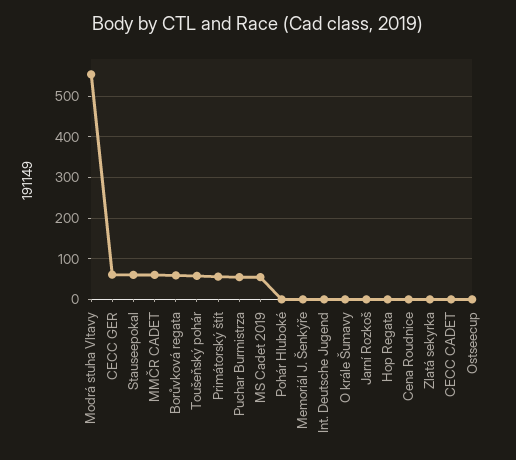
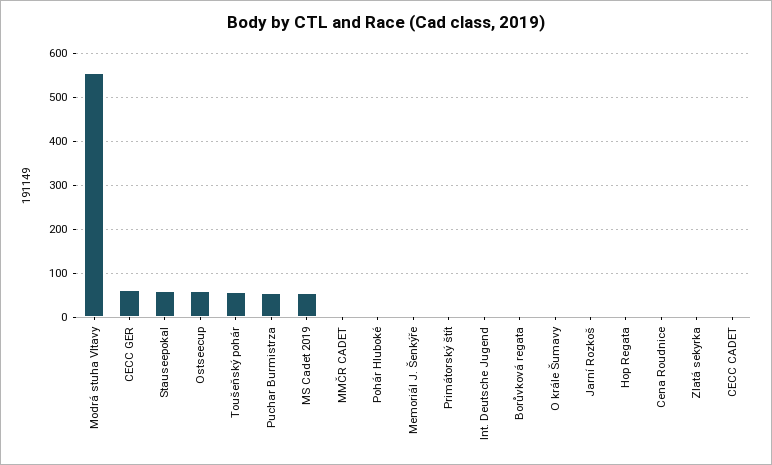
  {
    "Modrá stuha Vltavy": 560,
    "CECC GER": 60,
    "Stauseepokal": 60,
-   "MMČR CADET": 60,
+   "MMČR CADET": 0,
-   "Borůvková regata": 60,
+   "Borůvková regata": 0,
    "Toušeňský pohár": 60,
-   "Primátorský štít": 60,
+   "Primátorský štít": 0,
    "Puchar Burmistrza": 60,
    "MS Cadet 2019": 60,
    "Pohár Hluboké": 0,
    "Memoriál J. Šenkýře": 0,
    "Int. Deutsche Jugend": 0,
    "O krále Šumavy": 0,
    "Jarní Rozkoš": 0,
    "Hop Regata": 0,
    "Cena Roudnice": 0,
    "Zlatá sekyrka": 0,
    "CECC CADET": 0,
-   "Ostseecup": 0
+   "Ostseecup": 60
  }

